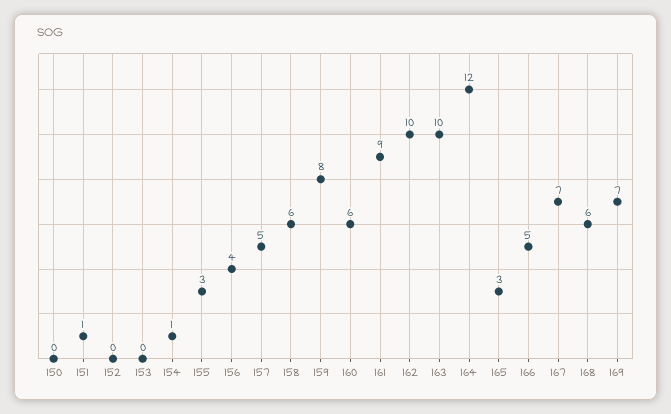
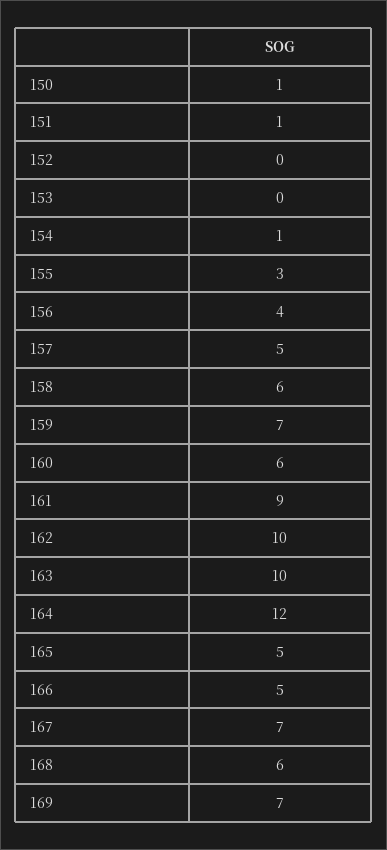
  {
-   "150": 0,
+   "150": 1,
    "151": 1,
    "152": 0,
    "153": 0,
    "154": 1,
    "155": 3,
    "156": 4,
    "157": 5,
    "158": 6,
-   "159": 8,
+   "159": 7,
    "160": 6,
    "161": 9,
    "162": 10,
    "163": 10,
    "164": 12,
-   "165": 3,
+   "165": 5,
    "166": 5,
    "167": 7,
    "168": 6,
    "169": 7
  }

